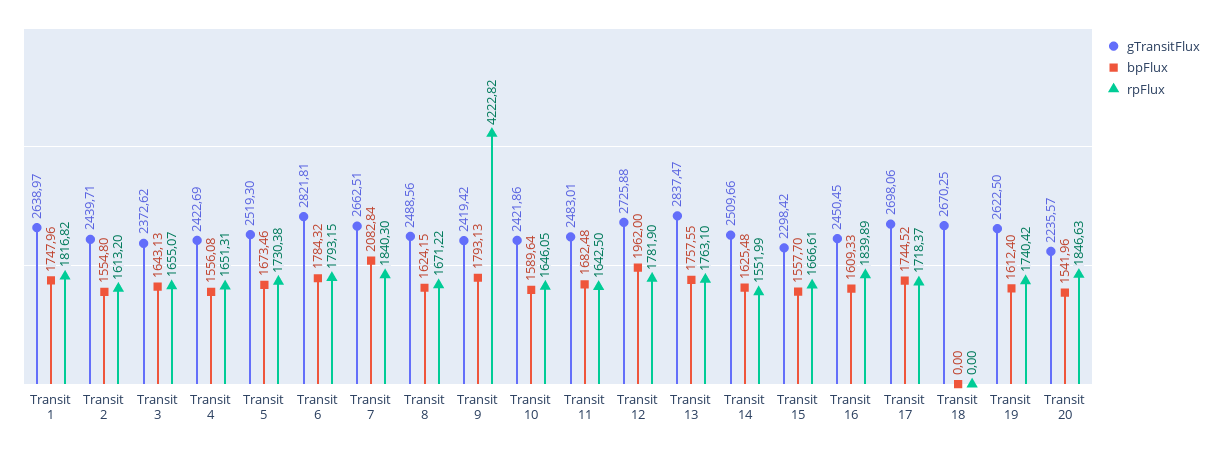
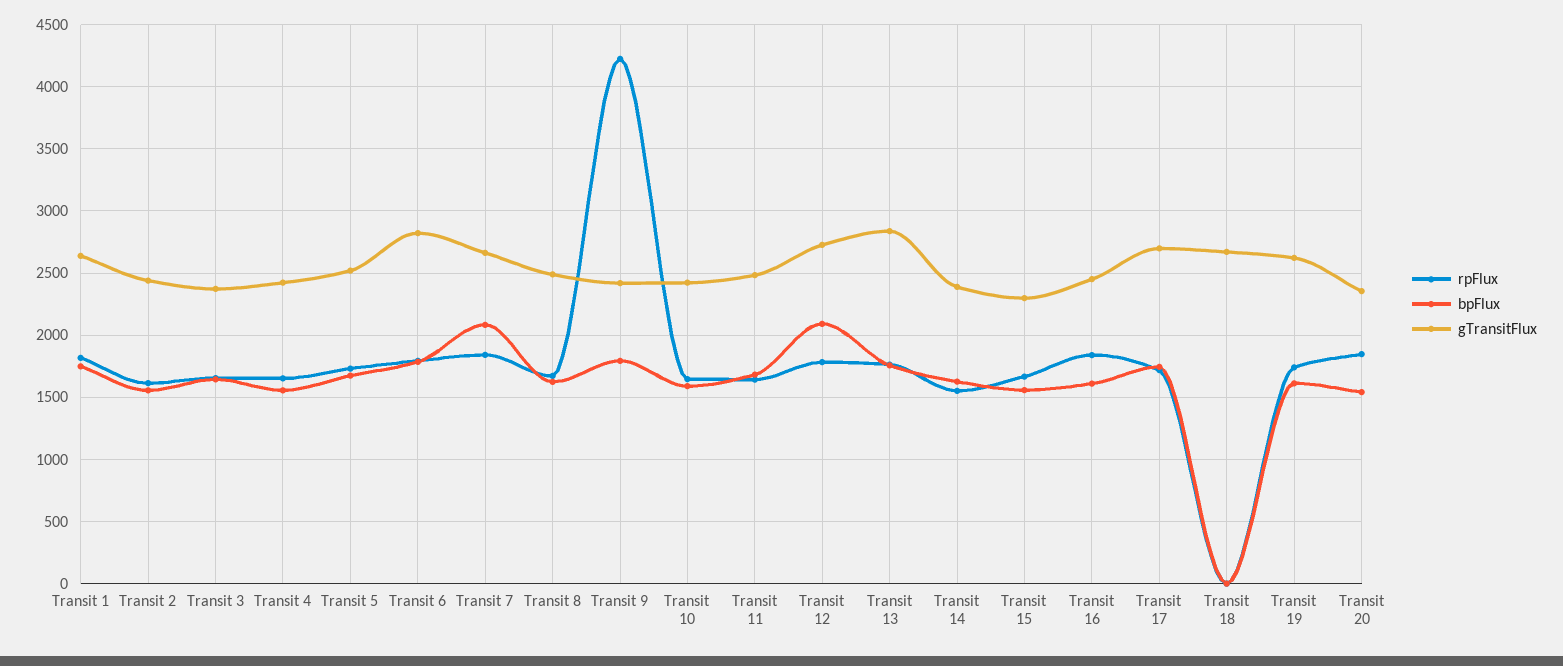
  {
    "gTransitFlux": {
      "Transit 1": 2638.97,
      "Transit 2": 2439.71,
      "Transit 3": 2372.62,
      "Transit 4": 2422.69,
      "Transit 5": 2519.3,
      "Transit 6": 2821.81,
      "Transit 7": 2662.51,
      "Transit 8": 2488.56,
      "Transit 9": 2419.42,
      "Transit 10": 2421.86,
      "Transit 11": 2483.01,
      "Transit 12": 2725.88,
      "Transit 13": 2837.47,
-     "Transit 14": 2509.66,
+     "Transit 14": 2400,
      "Transit 15": 2298.42,
      "Transit 16": 2450.45,
      "Transit 17": 2698.06,
      "Transit 18": 2670.25,
      "Transit 19": 2622.5,
-     "Transit 20": 2235.57
+     "Transit 20": 2350
    },
    "bpFlux": {
      "Transit 1": 1747.96,
      "Transit 2": 1554.8,
      "Transit 3": 1643.13,
      "Transit 4": 1556.08,
      "Transit 5": 1673.46,
      "Transit 6": 1784.32,
      "Transit 7": 2082.84,
      "Transit 8": 1624.15,
      "Transit 9": 1793.13,
      "Transit 10": 1589.64,
      "Transit 11": 1682.48,
-     "Transit 12": 1962,
+     "Transit 12": 2100,
      "Transit 13": 1757.55,
      "Transit 14": 1625.48,
      "Transit 15": 1557.7,
      "Transit 16": 1609.33,
      "Transit 17": 1744.52,
      "Transit 18": 0,
      "Transit 19": 1612.4,
      "Transit 20": 1541.96
    },
    "rpFlux": {
      "Transit 1": 1816.82,
      "Transit 2": 1613.2,
      "Transit 3": 1655.07,
      "Transit 4": 1651.31,
      "Transit 5": 1730.38,
      "Transit 6": 1793.15,
      "Transit 7": 1840.3,
      "Transit 8": 1671.22,
      "Transit 9": 4222.82,
      "Transit 10": 1646.05,
      "Transit 11": 1642.5,
      "Transit 12": 1781.9,
      "Transit 13": 1763.1,
      "Transit 14": 1551.99,
      "Transit 15": 1666.61,
      "Transit 16": 1839.89,
      "Transit 17": 1718.37,
      "Transit 18": 0,
      "Transit 19": 1740.42,
      "Transit 20": 1846.63
    }
  }

